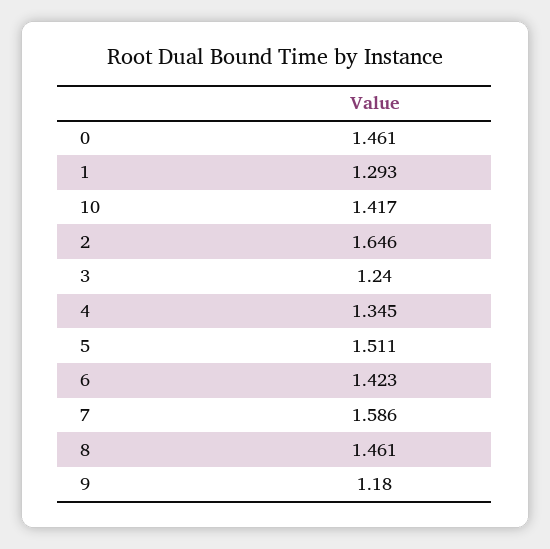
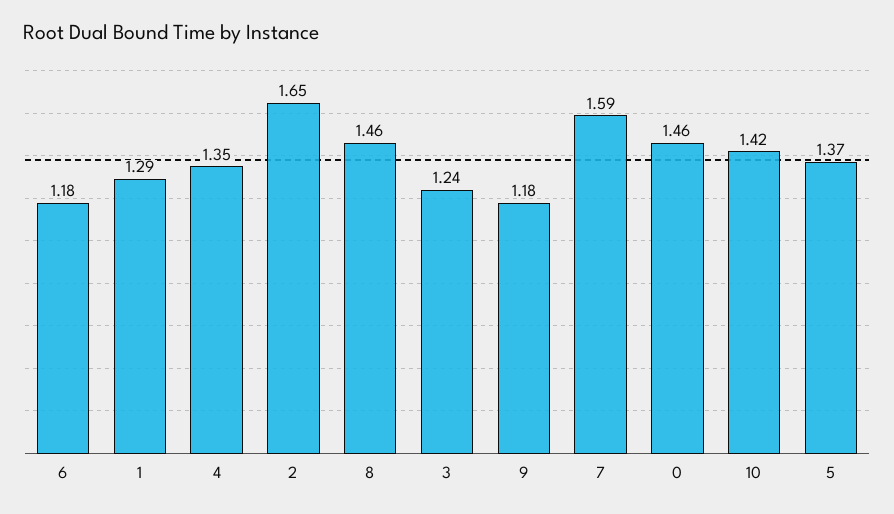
  {
    "0": 1.461,
    "1": 1.293,
    "10": 1.417,
    "2": 1.646,
    "3": 1.24,
    "4": 1.345,
-   "5": 1.511,
+   "5": 1.37,
-   "6": 1.423,
+   "6": 1.18,
    "7": 1.586,
    "8": 1.461,
    "9": 1.18
  }

